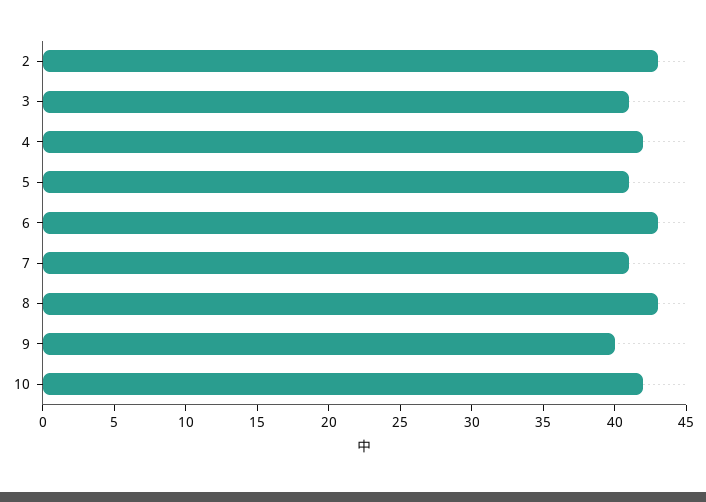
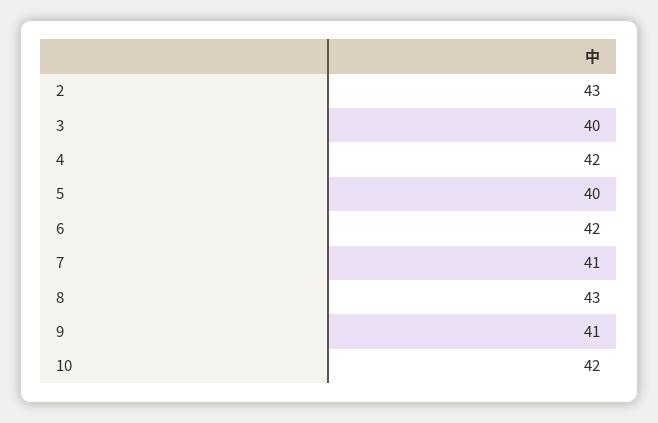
  {
    "2": 43,
-   "3": 41,
+   "3": 40,
    "4": 42,
-   "5": 41,
+   "5": 40,
-   "6": 43,
+   "6": 42,
    "7": 41,
    "8": 43,
-   "9": 40,
+   "9": 41,
    "10": 42
  }

